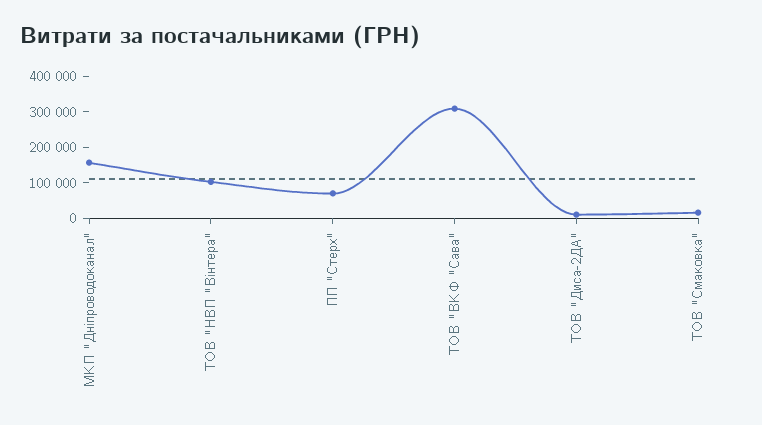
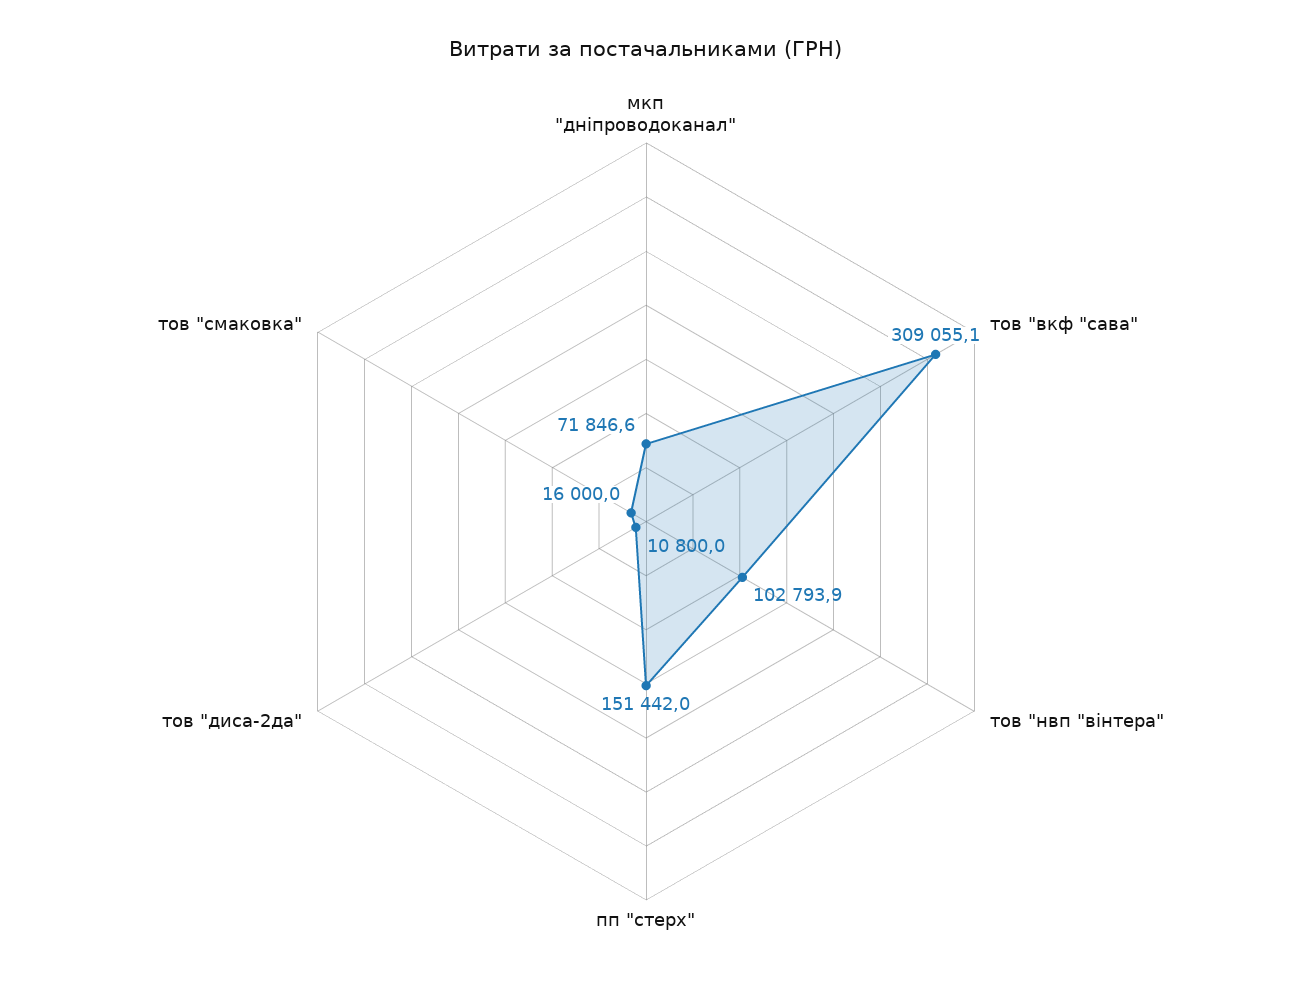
  {
-   "МКП \"Дніпроводоканал\"": 150000,
+   "МКП \"Дніпроводоканал\"": 71846.6,
    "ТОВ \"НВП \"Вінтера\"": 102793.9,
-   "ПП \"Стерх\"": 75000,
+   "ПП \"Стерх\"": 151442,
    "ТОВ \"ВКФ \"Сава\"": 309055.1,
    "ТОВ \"Диса-2ДА\"": 10800,
    "ТОВ \"Смаковка\"": 16000
  }

